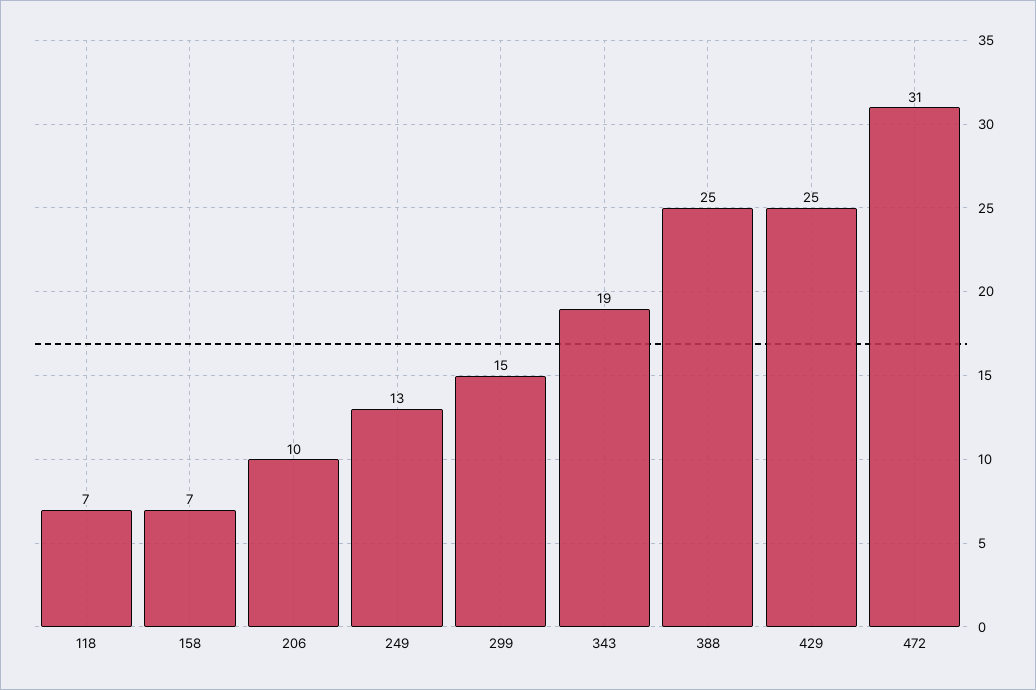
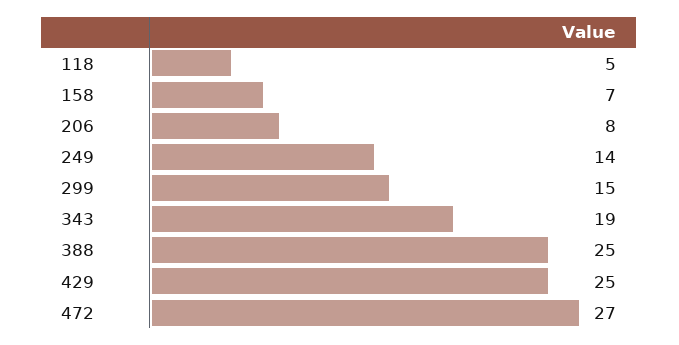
  {
-   "118": 7,
+   "118": 5,
    "158": 7,
-   "206": 10,
+   "206": 8,
-   "249": 13,
+   "249": 14,
    "299": 15,
    "343": 19,
    "388": 25,
    "429": 25,
-   "472": 31
+   "472": 27
  }

